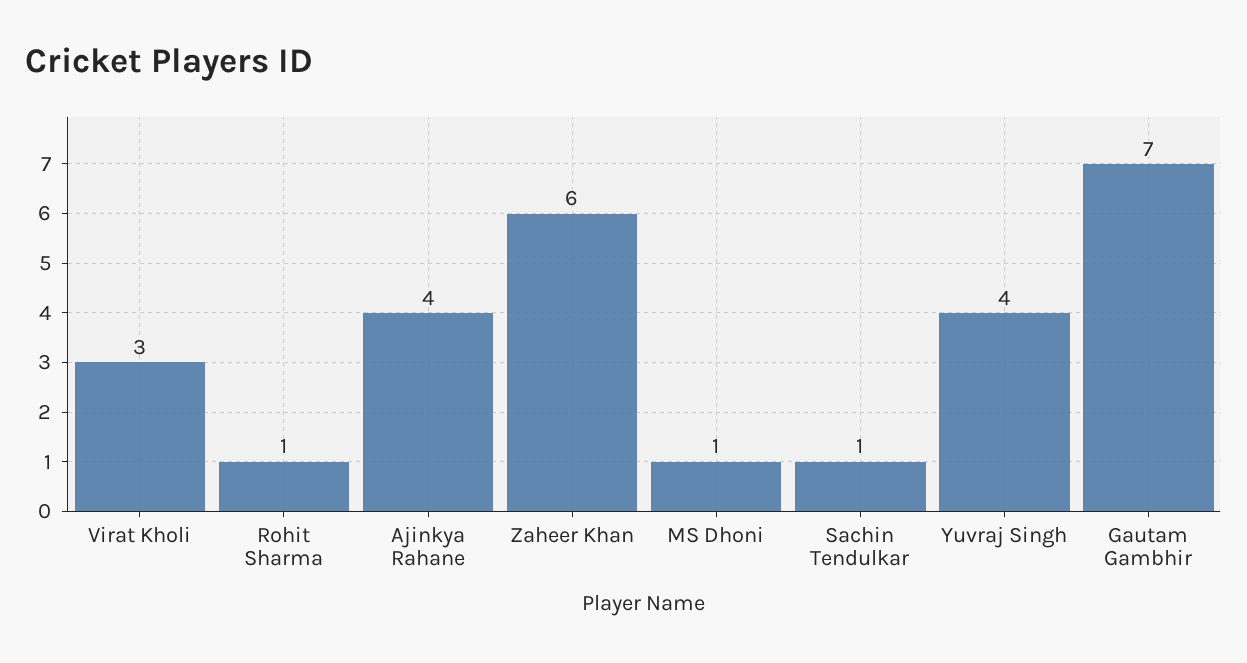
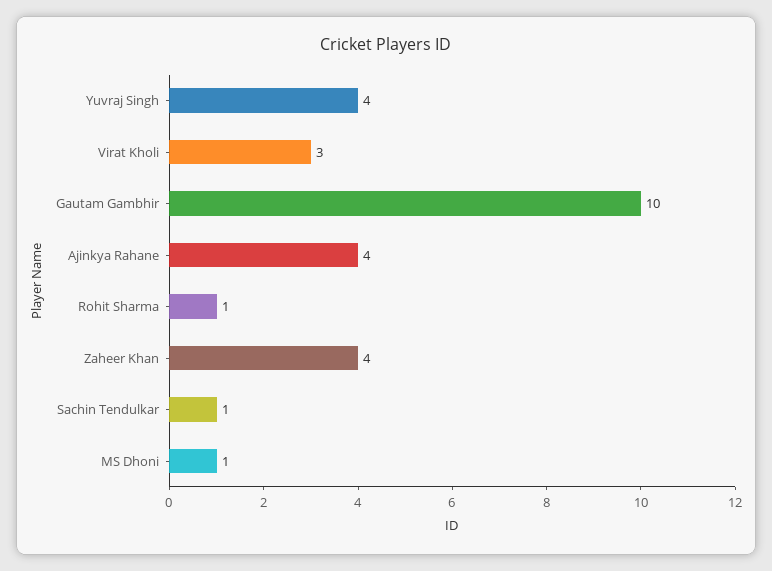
  {
    "Virat Kholi": 3,
    "Rohit Sharma": 1,
    "Ajinkya Rahane": 4,
-   "Zaheer Khan": 6,
+   "Zaheer Khan": 4,
    "MS Dhoni": 1,
    "Sachin Tendulkar": 1,
    "Yuvraj Singh": 4,
-   "Gautam Gambhir": 7
+   "Gautam Gambhir": 10
  }

